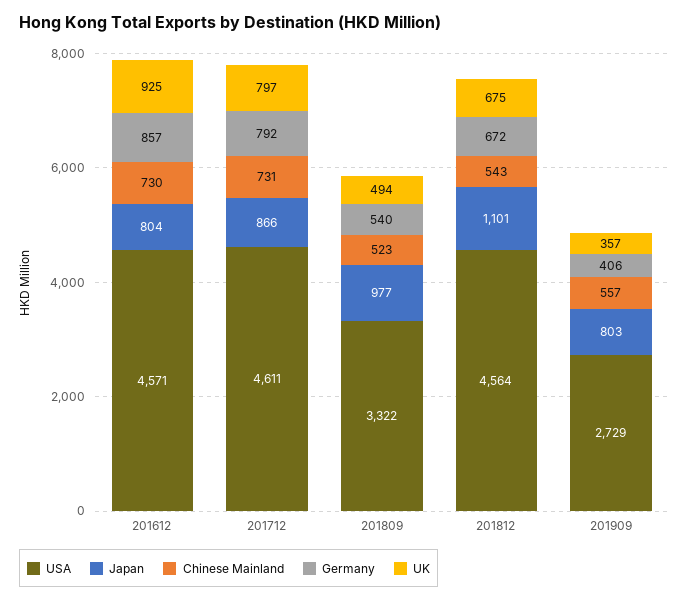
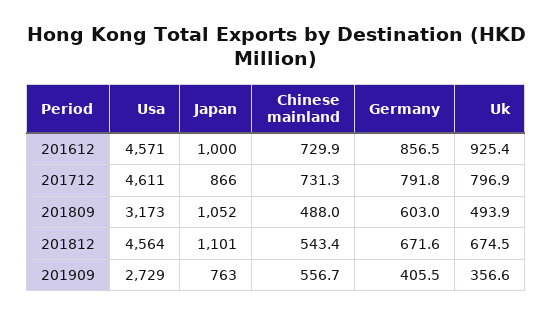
  {
    "USA": {
      "201612": 4571,
      "201712": 4611,
-     "201809": 3322,
+     "201809": 3173,
      "201812": 4564,
      "201909": 2729
    },
    "Japan": {
-     "201612": 804,
+     "201612": 1000,
      "201712": 866,
-     "201809": 977,
+     "201809": 1052,
      "201812": 1101,
-     "201909": 803
+     "201909": 763
    },
    "Chinese Mainland": {
      "201612": 729.9,
      "201712": 731.3,
-     "201809": 523,
+     "201809": 488,
      "201812": 543.4,
      "201909": 556.7
    },
    "Germany": {
      "201612": 856.5,
      "201712": 791.8,
-     "201809": 540,
+     "201809": 603,
      "201812": 671.6,
      "201909": 405.5
    },
    "UK": {
      "201612": 925.4,
      "201712": 796.9,
      "201809": 493.9,
      "201812": 674.5,
      "201909": 356.6
    }
  }

